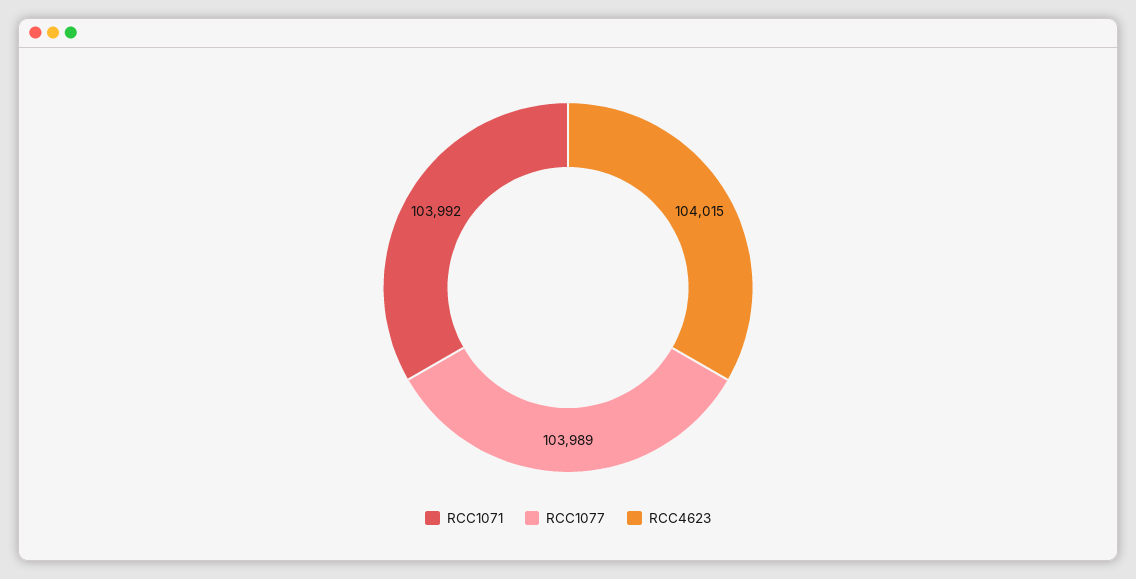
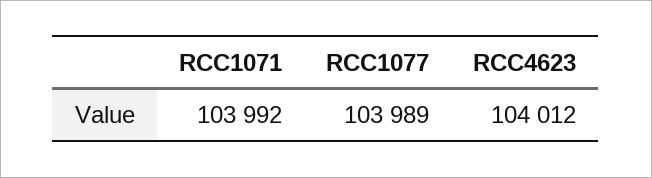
  {
    "RCC1071": 103992,
    "RCC1077": 103989,
-   "RCC4623": 104015
+   "RCC4623": 104012
  }

